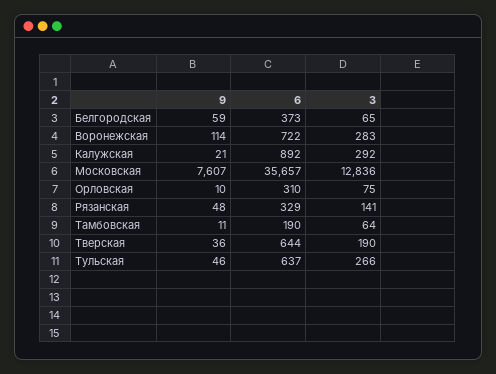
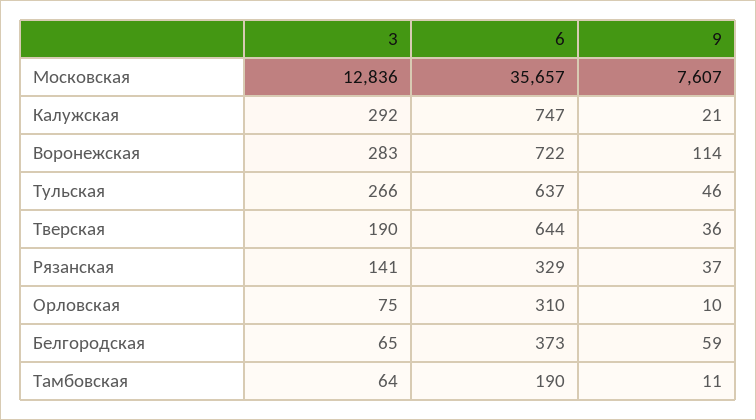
  {
    "9": {
      "Белгородская": 59,
      "Воронежская": 114,
      "Калужская": 21,
      "Московская": 7607,
      "Орловская": 10,
-     "Рязанская": 48,
+     "Рязанская": 37,
      "Тамбовская": 11,
      "Тверская": 36,
      "Тульская": 46
    },
    "6": {
      "Белгородская": 373,
      "Воронежская": 722,
-     "Калужская": 892,
+     "Калужская": 747,
      "Московская": 35657,
      "Орловская": 310,
      "Рязанская": 329,
      "Тамбовская": 190,
      "Тверская": 644,
      "Тульская": 637
    },
    "3": {
      "Белгородская": 65,
      "Воронежская": 283,
      "Калужская": 292,
      "Московская": 12836,
      "Орловская": 75,
      "Рязанская": 141,
      "Тамбовская": 64,
      "Тверская": 190,
      "Тульская": 266
    }
  }

